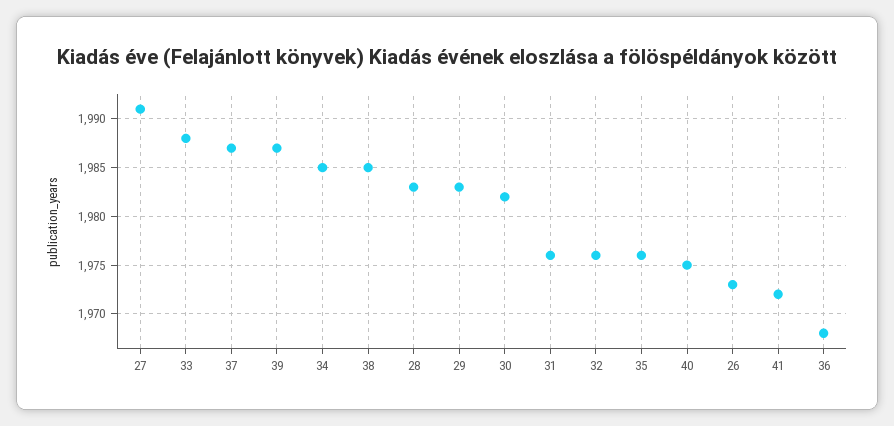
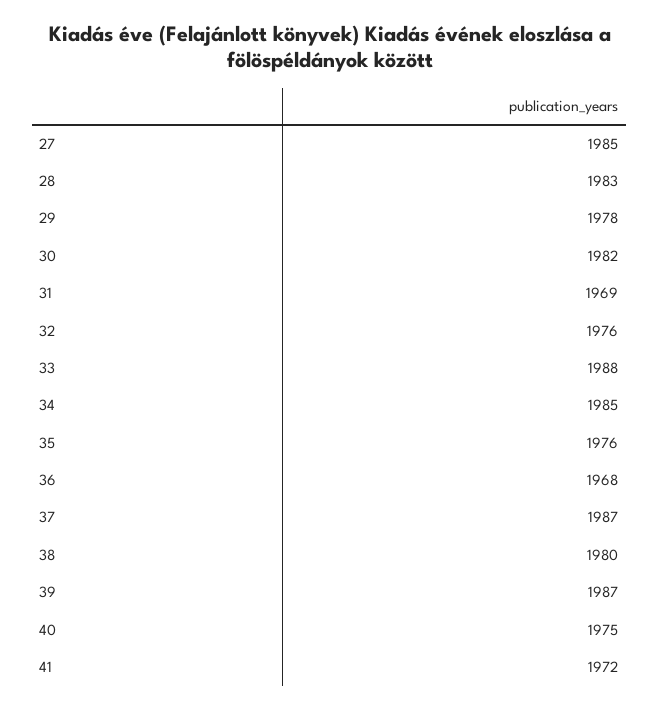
  {
-   "27": 1991,
+   "27": 1985,
    "33": 1988,
    "37": 1987,
    "39": 1987,
    "34": 1985,
-   "38": 1985,
+   "38": 1980,
    "28": 1983,
-   "29": 1983,
+   "29": 1978,
    "30": 1982,
-   "31": 1976,
+   "31": 1969,
    "32": 1976,
    "35": 1976,
    "40": 1975,
-   "26": 1973,
    "41": 1972,
    "36": 1968
  }

